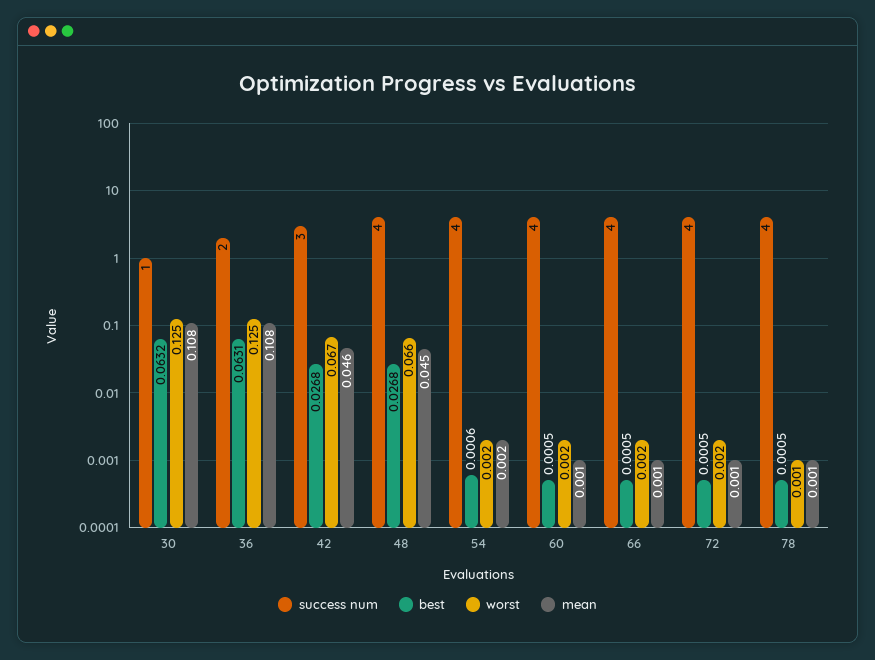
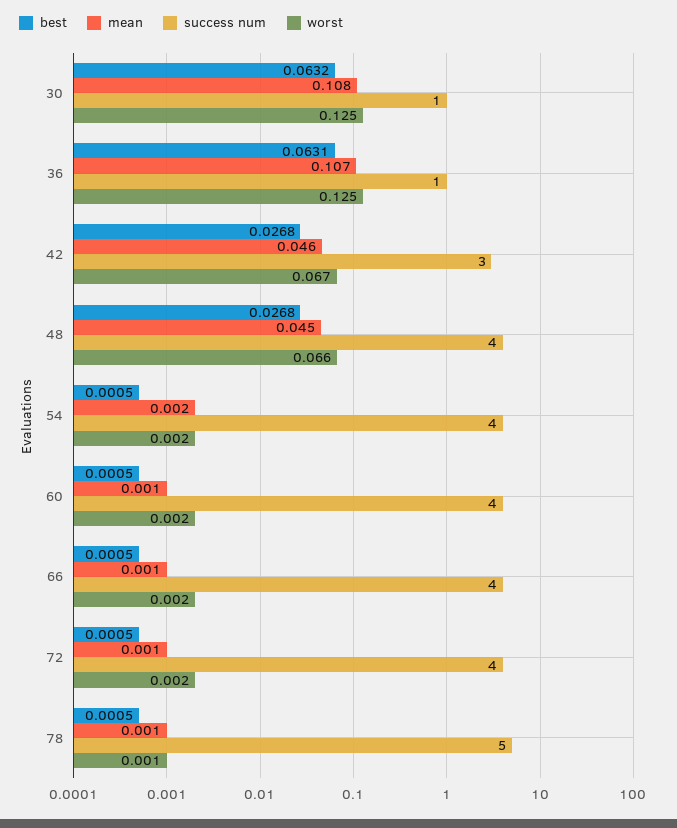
  {
    "success num": {
      "30": 1,
-     "36": 2,
+     "36": 1,
      "42": 3,
      "48": 4,
      "54": 4,
      "60": 4,
      "66": 4,
      "72": 4,
-     "78": 4
+     "78": 5
    },
    "best": {
      "30": 0.0632,
      "36": 0.0631,
      "42": 0.0268,
      "48": 0.0268,
-     "54": 0.0006,
+     "54": 0.0005,
      "60": 0.0005,
      "66": 0.0005,
      "72": 0.0005,
      "78": 0.0005
    },
    "worst": {
      "30": 0.125,
      "36": 0.125,
      "42": 0.067,
      "48": 0.066,
      "54": 0.002,
      "60": 0.002,
      "66": 0.002,
      "72": 0.002,
      "78": 0.001
    },
    "mean": {
      "30": 0.108,
-     "36": 0.108,
+     "36": 0.107,
      "42": 0.046,
      "48": 0.045,
      "54": 0.002,
      "60": 0.001,
      "66": 0.001,
      "72": 0.001,
      "78": 0.001
    }
  }

